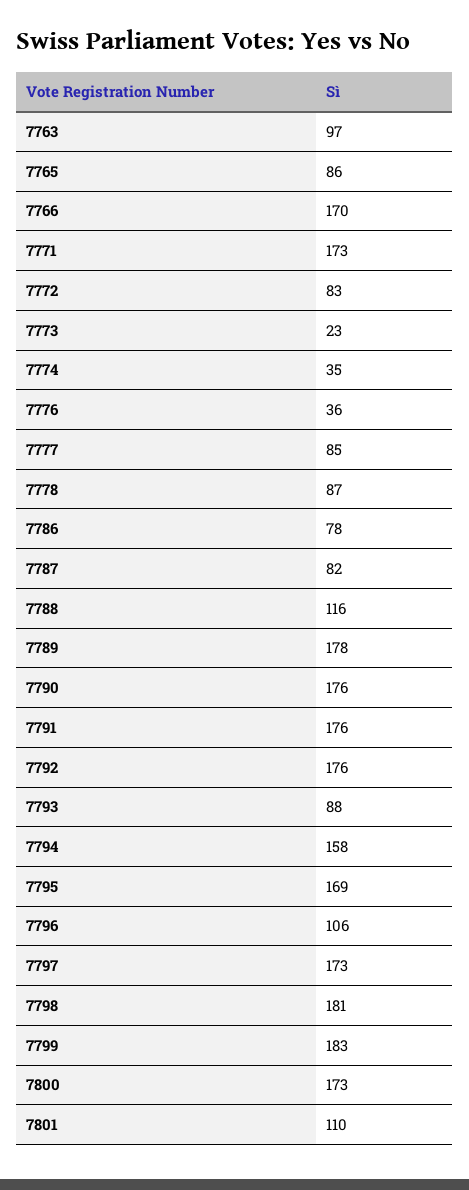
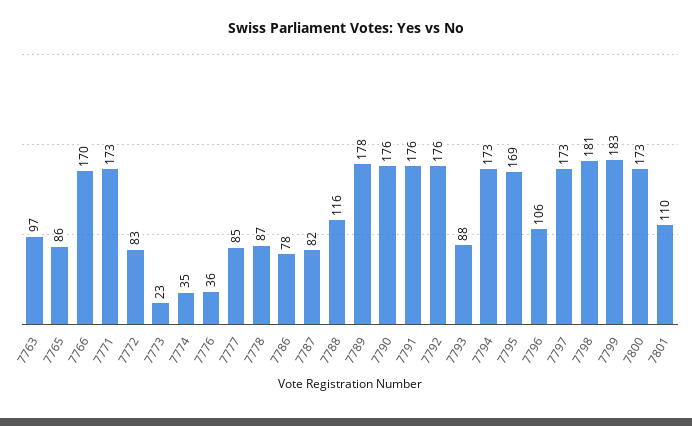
  {
    "7763": 97,
    "7765": 86,
    "7766": 170,
    "7771": 173,
    "7772": 83,
    "7773": 23,
    "7774": 35,
    "7776": 36,
    "7777": 85,
    "7778": 87,
    "7786": 78,
    "7787": 82,
    "7788": 116,
    "7789": 178,
    "7790": 176,
    "7791": 176,
    "7792": 176,
    "7793": 88,
-   "7794": 158,
+   "7794": 173,
    "7795": 169,
    "7796": 106,
    "7797": 173,
    "7798": 181,
    "7799": 183,
    "7800": 173,
    "7801": 110
  }

